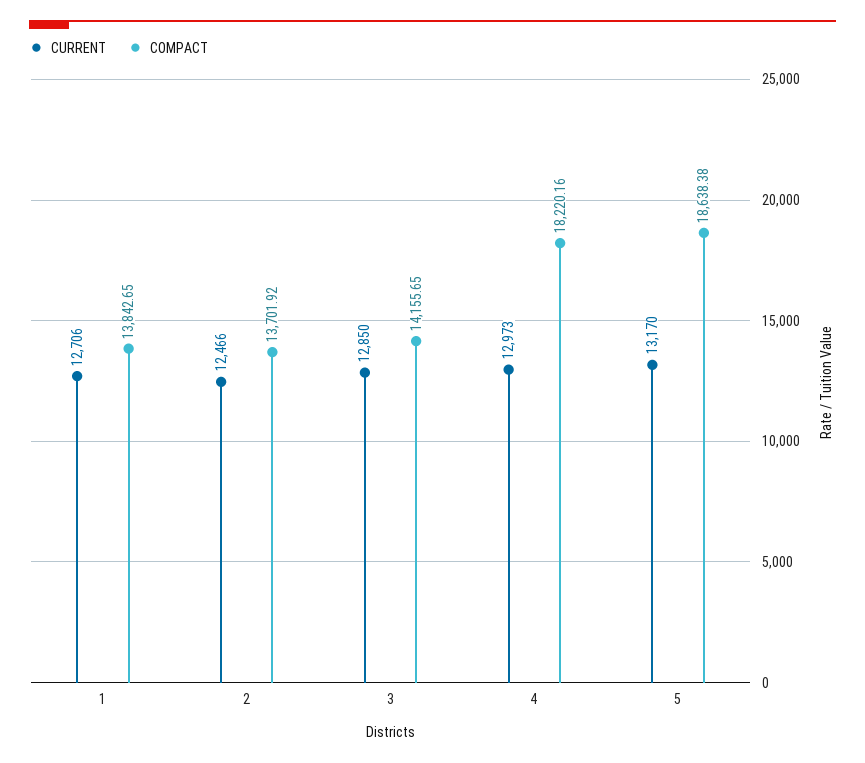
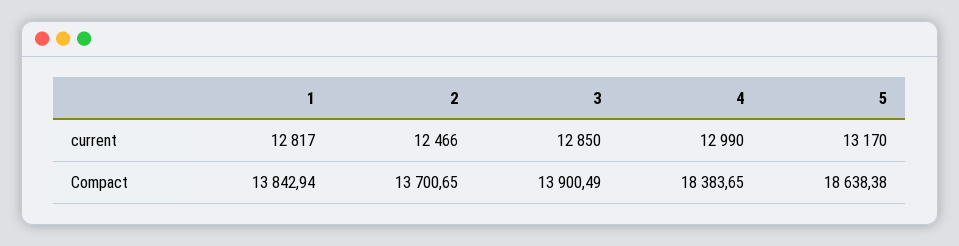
  {
    "CURRENT": {
-     "1": 12706,
+     "1": 12817,
      "2": 12466,
      "3": 12850,
-     "4": 12973,
+     "4": 12990,
      "5": 13170
    },
    "COMPACT": {
-     "1": 13842.65,
+     "1": 13842.94,
-     "2": 13701.92,
+     "2": 13700.65,
-     "3": 14155.65,
+     "3": 13900.49,
-     "4": 18220.16,
+     "4": 18383.65,
      "5": 18638.38
    }
  }

